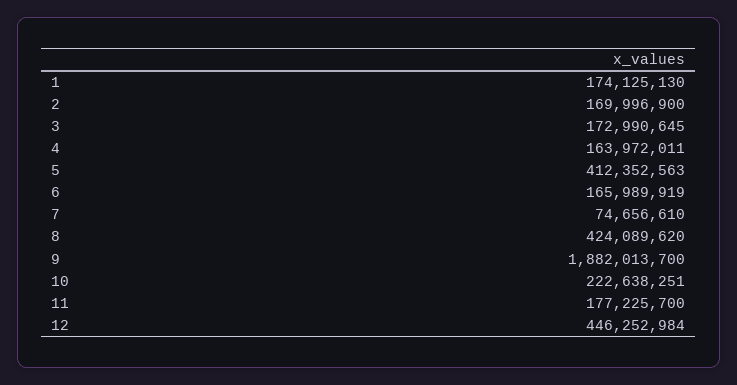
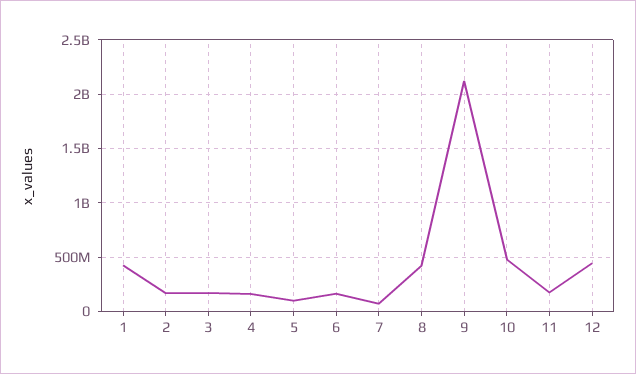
  {
-   "1": 174125130,
+   "1": 400000000,
    "2": 169996900,
    "3": 172990645,
    "4": 163972011,
-   "5": 412352563,
+   "5": 100000000,
    "6": 165989919,
    "7": 74656610,
    "8": 424089620,
-   "9": 1882013700,
+   "9": 2100000000,
-   "10": 222638251,
+   "10": 500000000,
    "11": 177225700,
    "12": 446252984
  }

